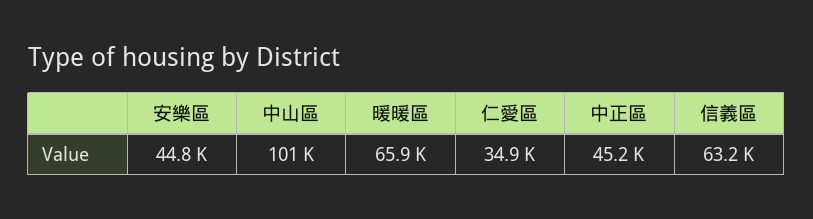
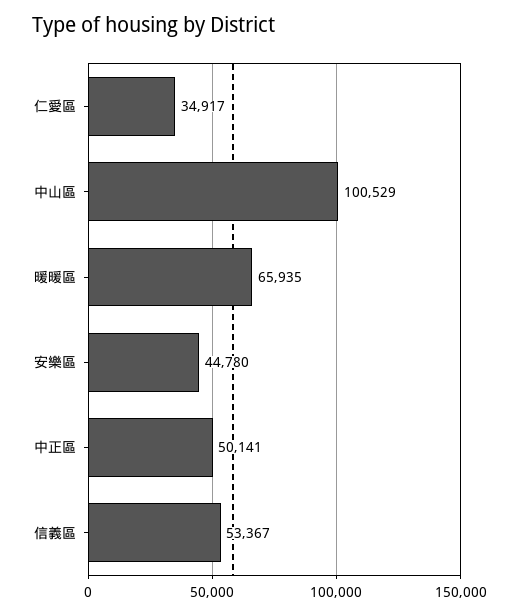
  {
    "安樂區": 44780,
    "中山區": 100529,
    "暖暖區": 65935,
    "仁愛區": 34917,
-   "中正區": 45200,
+   "中正區": 50141,
-   "信義區": 63200
+   "信義區": 53367
  }

